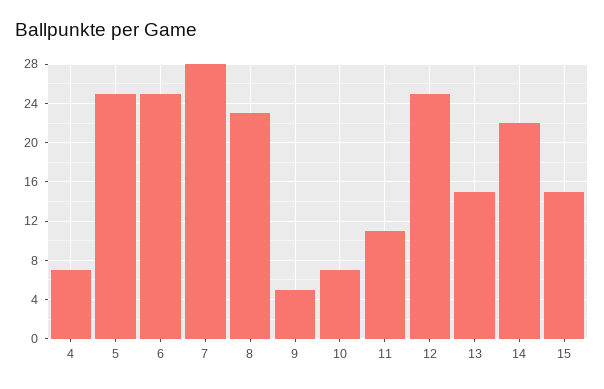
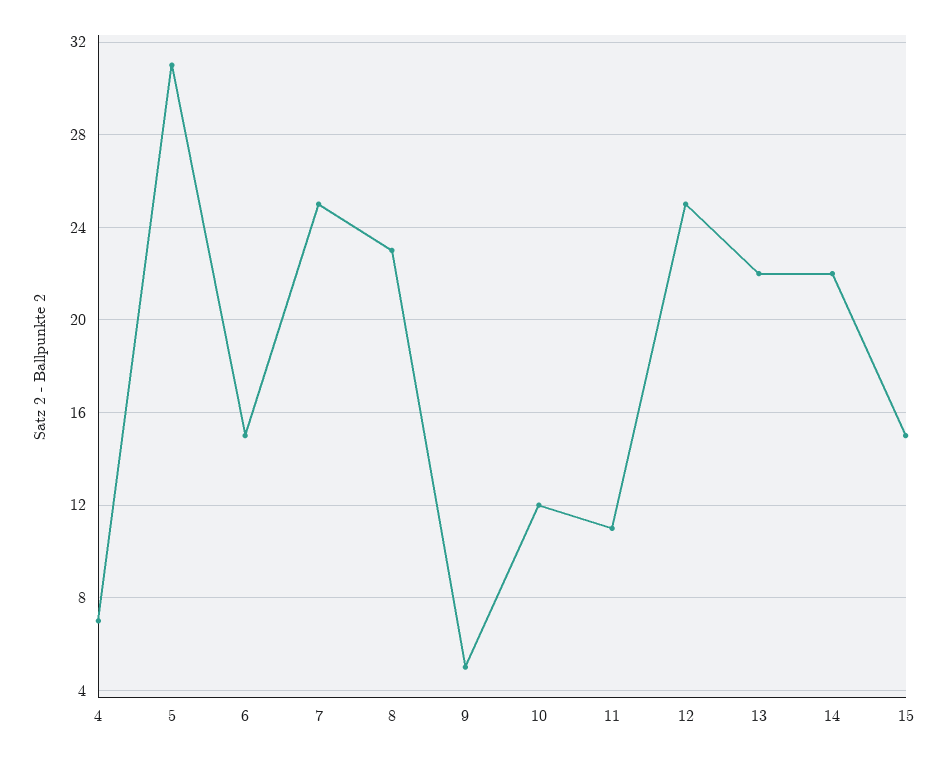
  {
    "4": 7,
-   "5": 25,
+   "5": 31,
-   "6": 25,
+   "6": 15,
-   "7": 28,
+   "7": 25,
    "8": 23,
    "9": 5,
-   "10": 7,
+   "10": 12,
    "11": 11,
    "12": 25,
-   "13": 15,
+   "13": 22,
    "14": 22,
    "15": 15
  }

